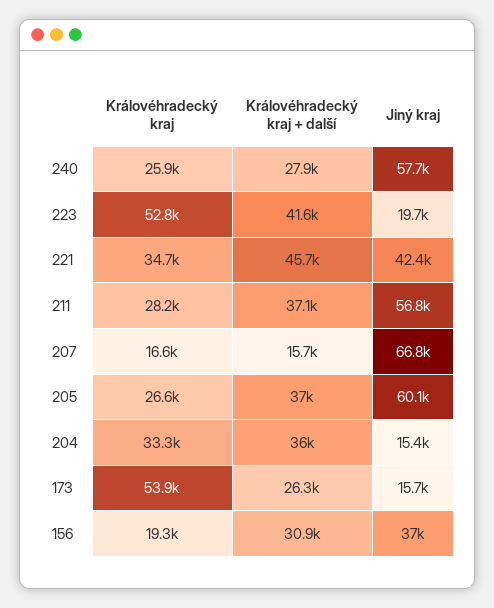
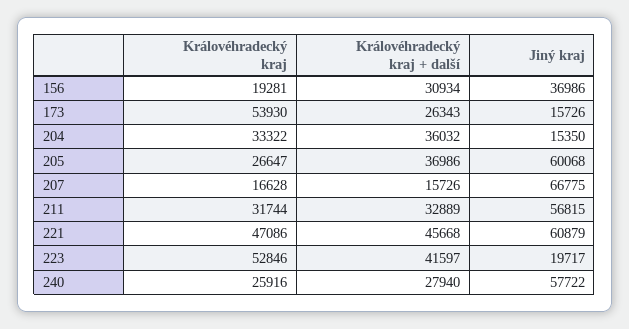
  {
    "Královéhradecký kraj": {
      "240": 25916,
      "223": 52846,
-     "221": 34700,
+     "221": 47086,
-     "211": 28200,
+     "211": 31744,
      "207": 16628,
      "205": 26647,
      "204": 33322,
      "173": 53930,
      "156": 19281
    },
    "Královéhradecký kraj + další": {
      "240": 27940,
      "223": 41597,
      "221": 45668,
-     "211": 37100,
+     "211": 32889,
      "207": 15726,
      "205": 36986,
      "204": 36032,
      "173": 26343,
      "156": 30934
    },
    "Jiný kraj": {
      "240": 57722,
      "223": 19717,
-     "221": 42400,
+     "221": 60879,
      "211": 56815,
      "207": 66775,
      "205": 60068,
      "204": 15350,
      "173": 15726,
      "156": 36986
    }
  }

